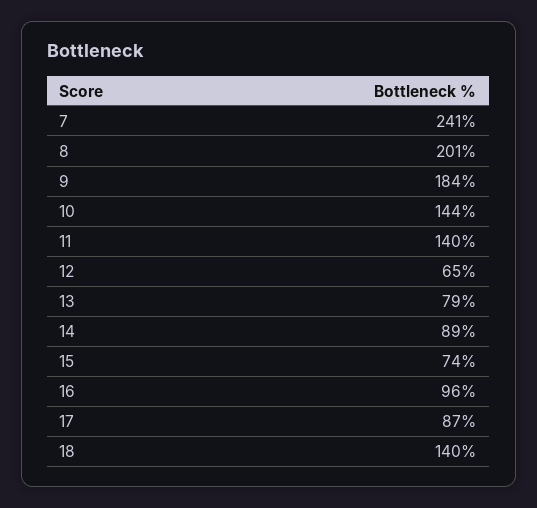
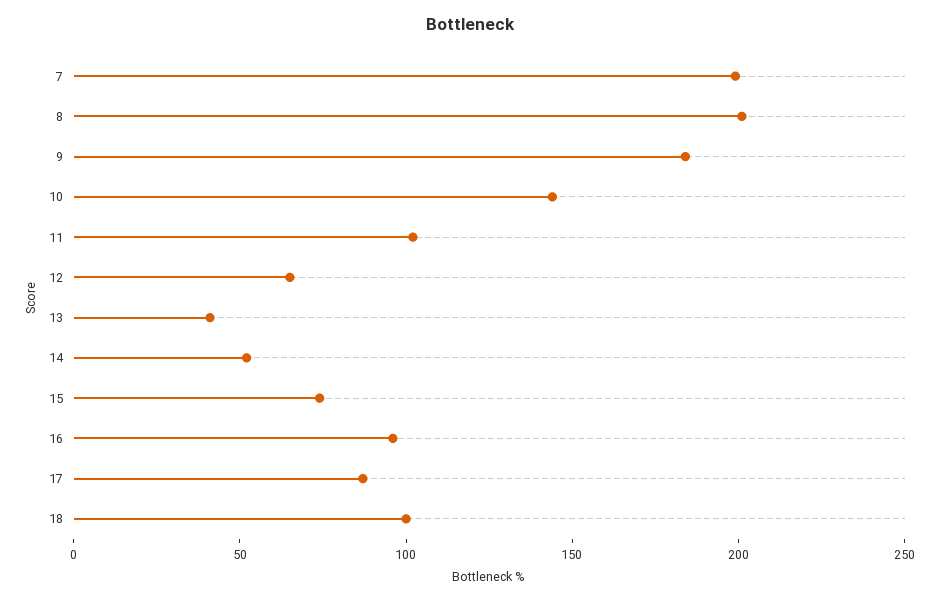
  {
-   "7": 241,
+   "7": 200,
    "8": 201,
    "9": 184,
    "10": 144,
-   "11": 140,
+   "11": 100,
    "12": 65,
-   "13": 79,
+   "13": 40,
-   "14": 89,
+   "14": 50,
    "15": 74,
    "16": 96,
    "17": 87,
-   "18": 140
+   "18": 100
  }

